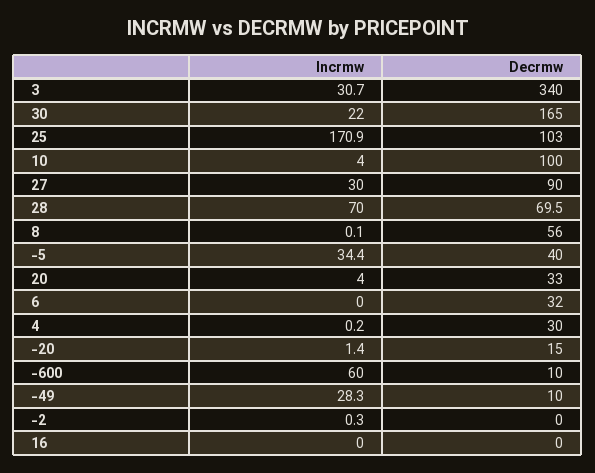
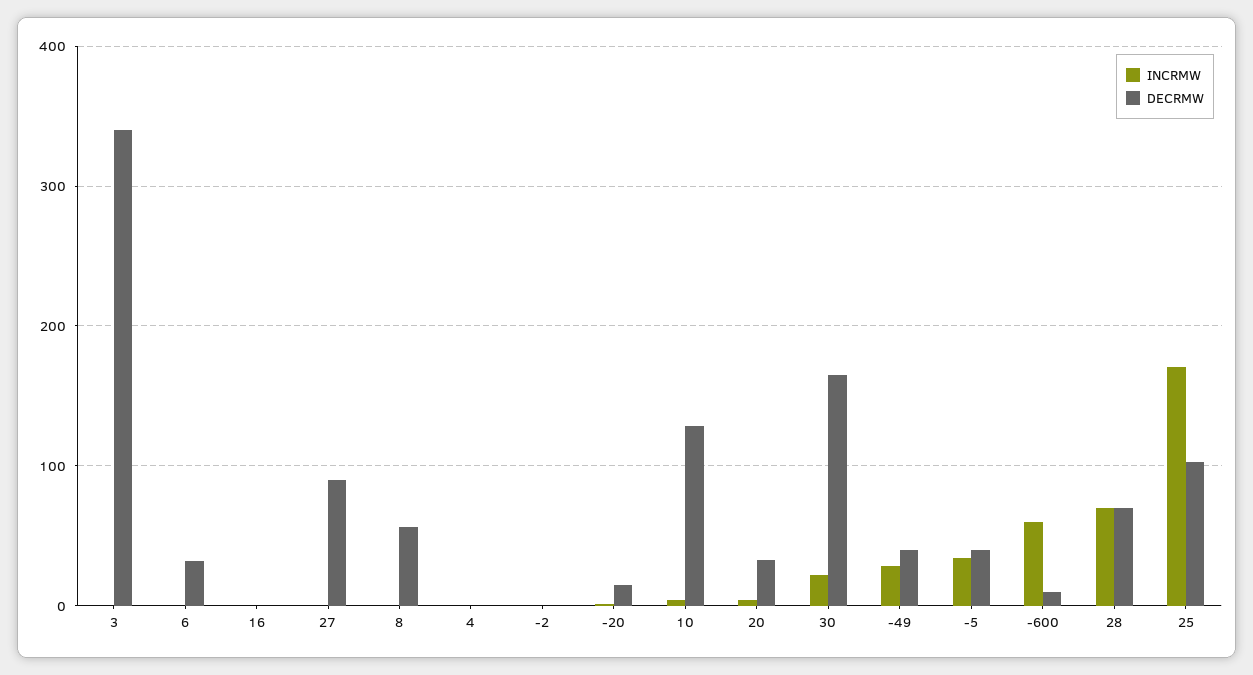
  {
    "Incrmw": {
-     "3": 30.7,
+     "3": 0,
      "30": 22,
      "25": 170.9,
      "10": 4,
-     "27": 30,
+     "27": 0,
      "28": 70,
      "8": 0.1,
      "-5": 34.4,
      "20": 4,
      "6": 0,
      "4": 0.2,
      "-20": 1.4,
      "-600": 60,
      "-49": 28.3,
      "-2": 0.3,
      "16": 0
    },
    "Decrmw": {
      "3": 340,
      "30": 165,
      "25": 103,
-     "10": 100,
+     "10": 130,
      "27": 90,
      "28": 69.5,
      "8": 56,
      "-5": 40,
      "20": 33,
      "6": 32,
-     "4": 30,
+     "4": 0,
      "-20": 15,
      "-600": 10,
-     "-49": 10,
+     "-49": 40,
      "-2": 0,
      "16": 0
    }
  }

